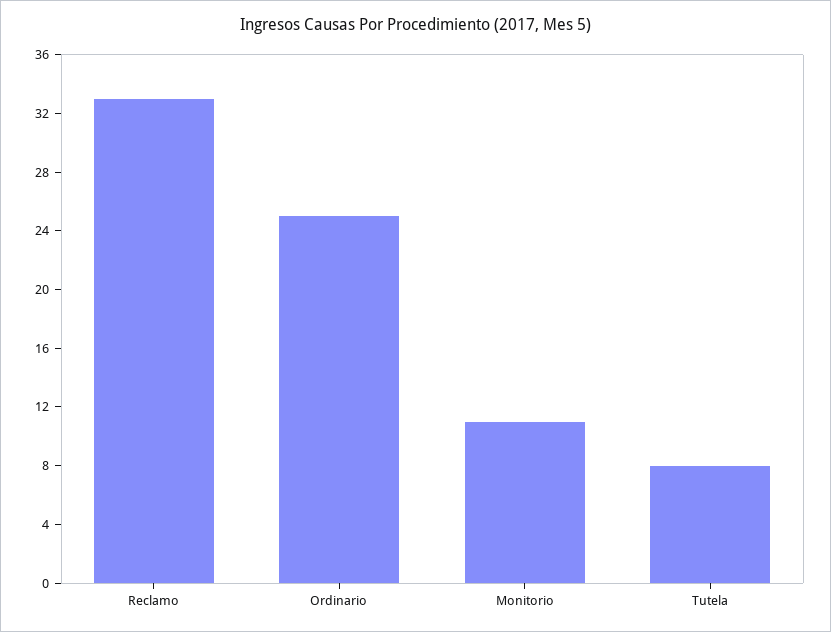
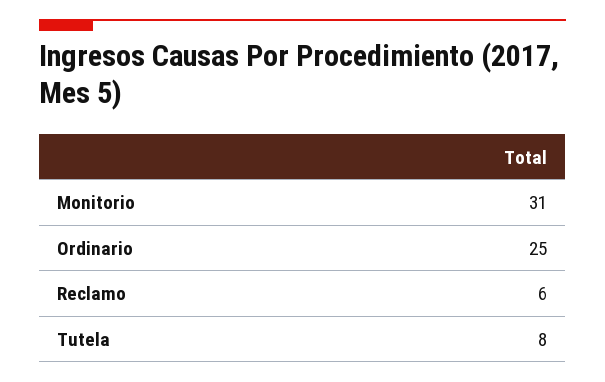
  {
-   "Reclamo": 33,
+   "Reclamo": 6,
    "Ordinario": 25,
-   "Monitorio": 11,
+   "Monitorio": 31,
    "Tutela": 8
  }

